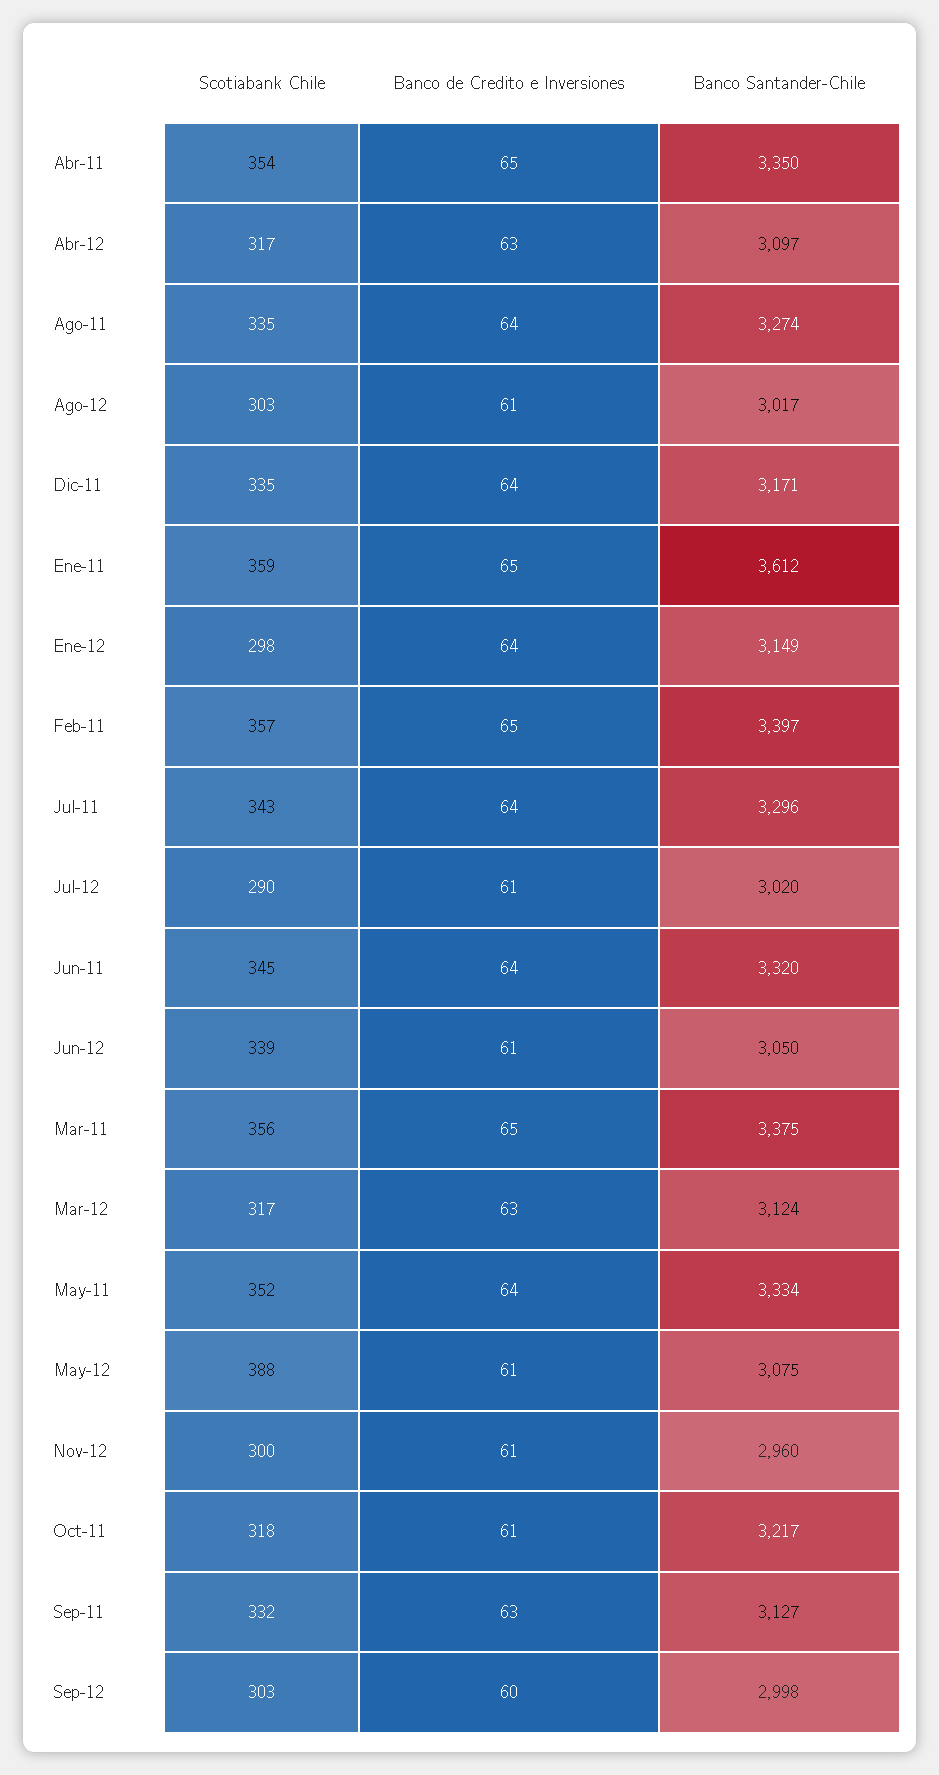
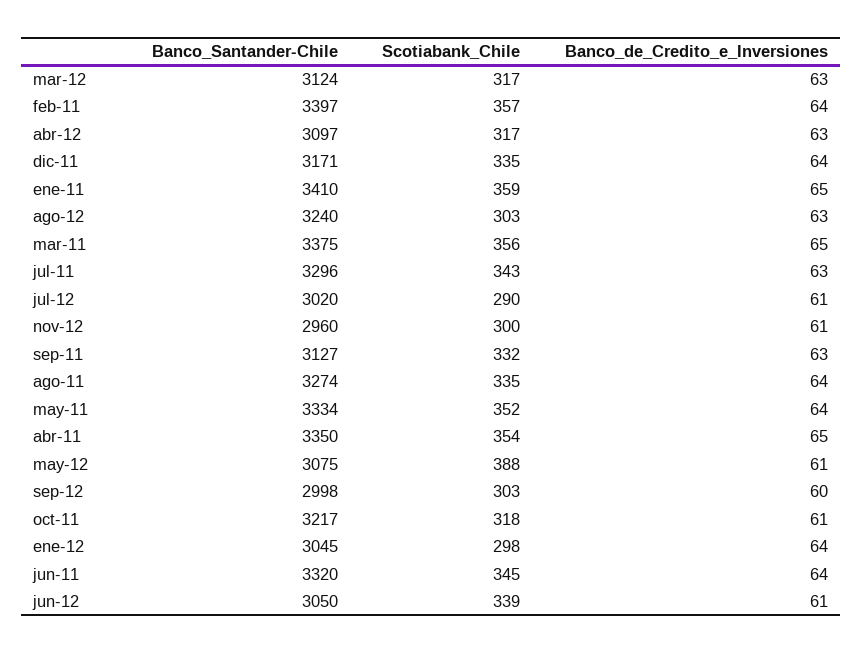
  {
    "Scotiabank Chile": {
      "Abr-11": 354,
      "Abr-12": 317,
      "Ago-11": 335,
      "Ago-12": 303,
      "Dic-11": 335,
      "Ene-11": 359,
      "Ene-12": 298,
      "Feb-11": 357,
      "Jul-11": 343,
      "Jul-12": 290,
      "Jun-11": 345,
      "Jun-12": 339,
      "Mar-11": 356,
      "Mar-12": 317,
      "May-11": 352,
      "May-12": 388,
      "Nov-12": 300,
      "Oct-11": 318,
      "Sep-11": 332,
      "Sep-12": 303
    },
    "Banco de Credito e Inversiones": {
      "Abr-11": 65,
      "Abr-12": 63,
      "Ago-11": 64,
-     "Ago-12": 61,
+     "Ago-12": 63,
      "Dic-11": 64,
      "Ene-11": 65,
      "Ene-12": 64,
-     "Feb-11": 65,
+     "Feb-11": 64,
-     "Jul-11": 64,
+     "Jul-11": 63,
      "Jul-12": 61,
      "Jun-11": 64,
      "Jun-12": 61,
      "Mar-11": 65,
      "Mar-12": 63,
      "May-11": 64,
      "May-12": 61,
      "Nov-12": 61,
      "Oct-11": 61,
      "Sep-11": 63,
      "Sep-12": 60
    },
    "Banco Santander-Chile": {
      "Abr-11": 3350,
      "Abr-12": 3097,
      "Ago-11": 3274,
-     "Ago-12": 3017,
+     "Ago-12": 3240,
      "Dic-11": 3171,
-     "Ene-11": 3612,
+     "Ene-11": 3410,
-     "Ene-12": 3149,
+     "Ene-12": 3045,
      "Feb-11": 3397,
      "Jul-11": 3296,
      "Jul-12": 3020,
      "Jun-11": 3320,
      "Jun-12": 3050,
      "Mar-11": 3375,
      "Mar-12": 3124,
      "May-11": 3334,
      "May-12": 3075,
      "Nov-12": 2960,
      "Oct-11": 3217,
      "Sep-11": 3127,
      "Sep-12": 2998
    }
  }

